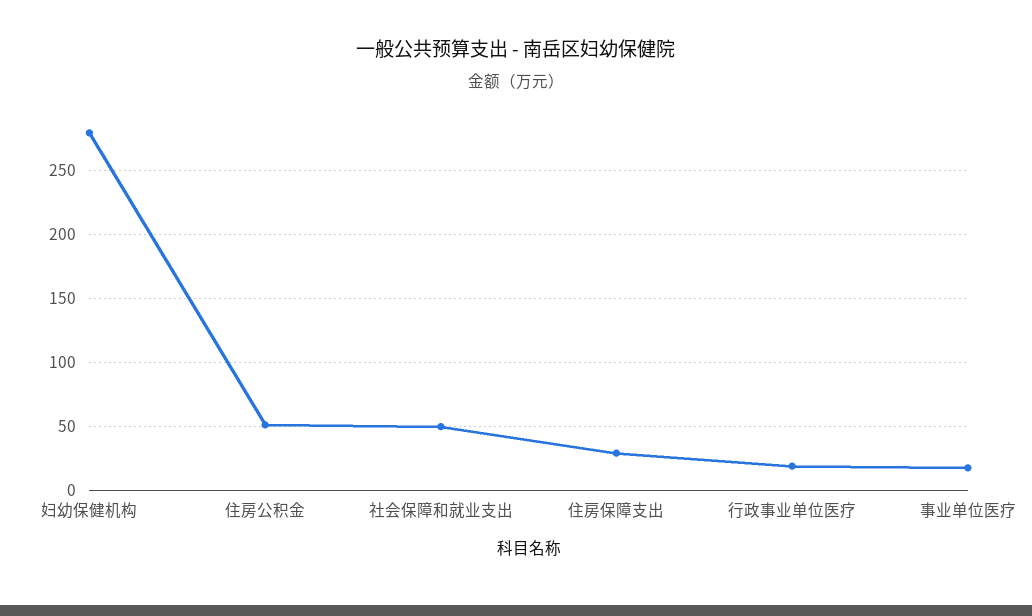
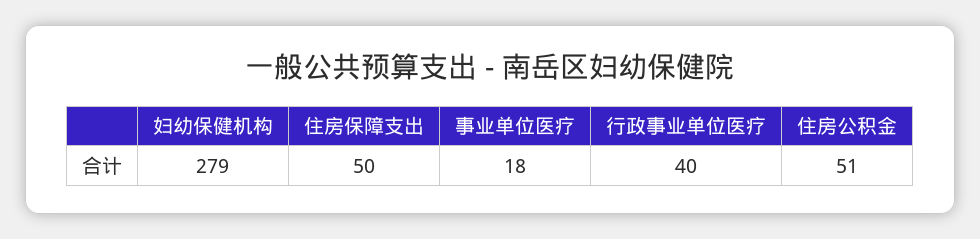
  {
    "妇幼保健机构": 279,
    "住房公积金": 51,
-   "社会保障和就业支出": 50,
-   "住房保障支出": 30,
+   "住房保障支出": 50,
-   "行政事业单位医疗": 20,
+   "行政事业单位医疗": 40,
    "事业单位医疗": 18
  }

